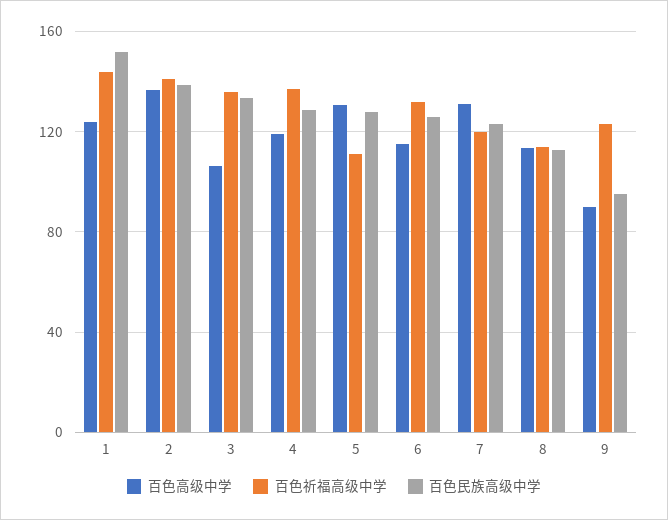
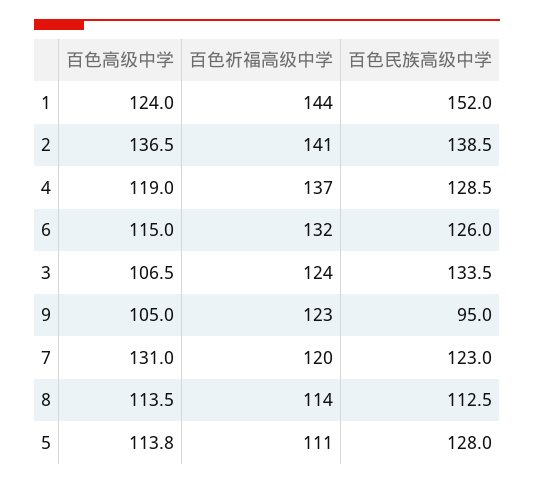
  {
    "百色高级中学": {
      "1": 124,
      "2": 136.5,
      "3": 106.5,
      "4": 119,
-     "5": 130,
+     "5": 113.8,
      "6": 115,
      "7": 131,
      "8": 113.5,
-     "9": 90
+     "9": 105
    },
    "百色祈福高级中学": {
      "1": 144,
      "2": 141,
-     "3": 135,
+     "3": 124,
      "4": 137,
      "5": 111,
      "6": 132,
      "7": 120,
      "8": 114,
      "9": 123
    },
    "百色民族高级中学": {
      "1": 152,
      "2": 138.5,
      "3": 133.5,
      "4": 128.5,
      "5": 128,
      "6": 126,
      "7": 123,
      "8": 112.5,
      "9": 95
    }
  }

